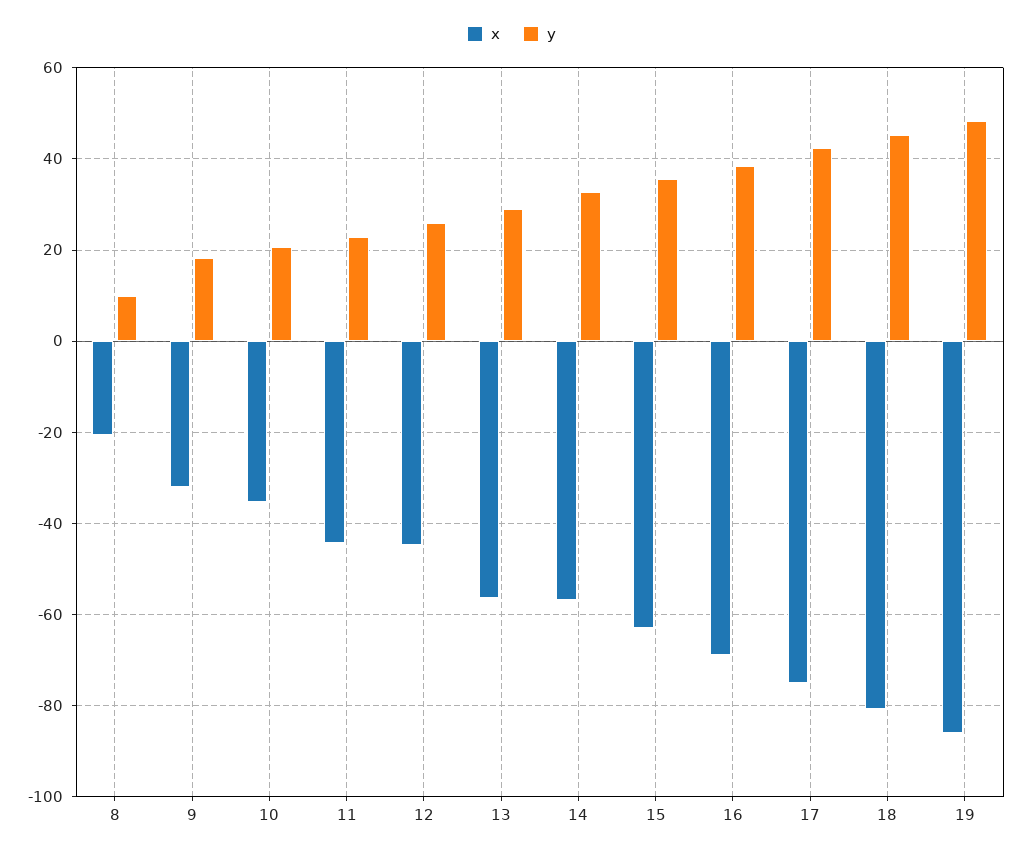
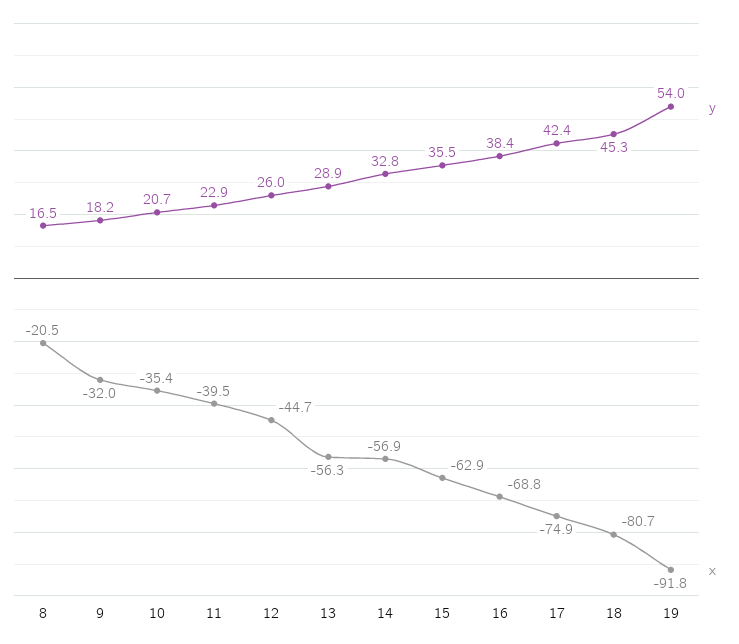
  {
    "x": {
      "8": -20.5,
      "9": -32,
      "10": -35.4,
-     "11": -44,
+     "11": -39.5,
      "12": -44.7,
      "13": -56.3,
      "14": -56.9,
      "15": -62.9,
      "16": -68.8,
      "17": -74.9,
      "18": -80.7,
-     "19": -86
+     "19": -91.8
    },
    "y": {
-     "8": 10,
+     "8": 16.5,
      "9": 18.2,
      "10": 20.7,
      "11": 22.9,
      "12": 26,
      "13": 28.9,
      "14": 32.8,
      "15": 35.5,
      "16": 38.4,
      "17": 42.4,
      "18": 45.3,
-     "19": 48
+     "19": 54
    }
  }

